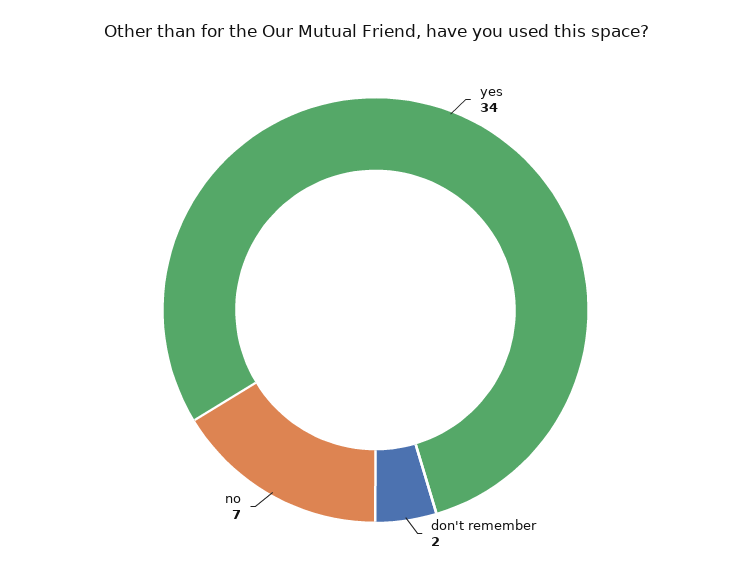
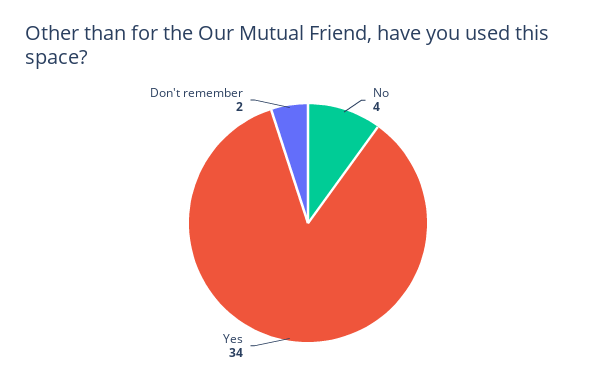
  {
    "yes": 34,
    "don't remember": 2,
-   "no": 7
+   "no": 4
  }

